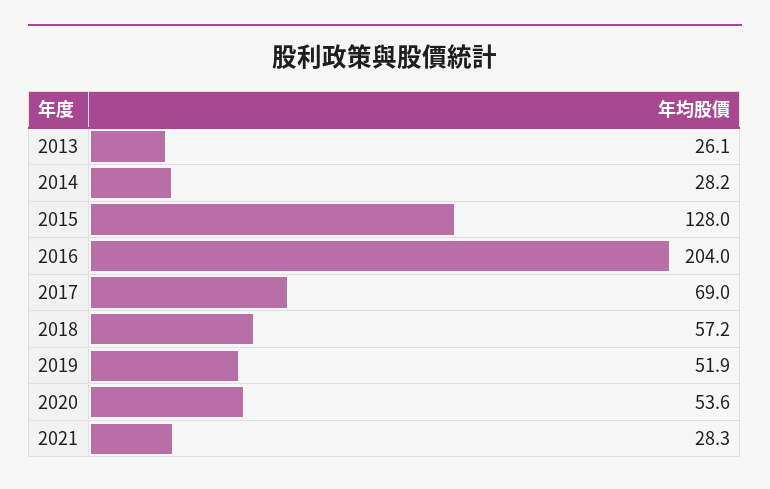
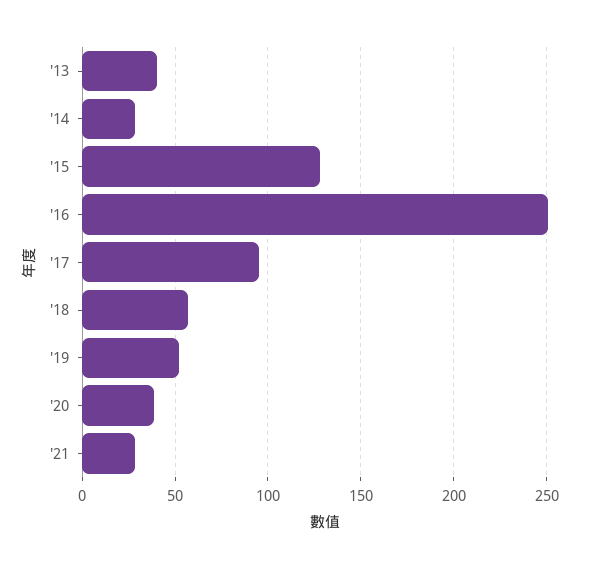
  {
-   "2013": 26.1,
+   "2013": 40,
    "2014": 28.2,
    "2015": 128,
-   "2016": 204,
+   "2016": 250,
-   "2017": 69,
+   "2017": 95,
    "2018": 57.2,
    "2019": 51.9,
-   "2020": 53.6,
+   "2020": 40,
    "2021": 28.3
  }

